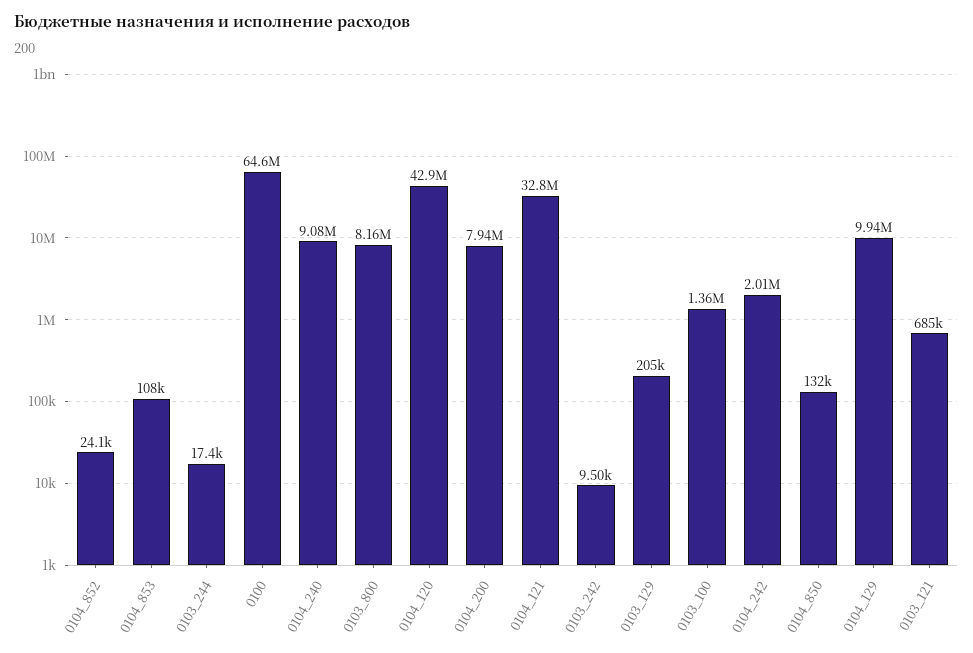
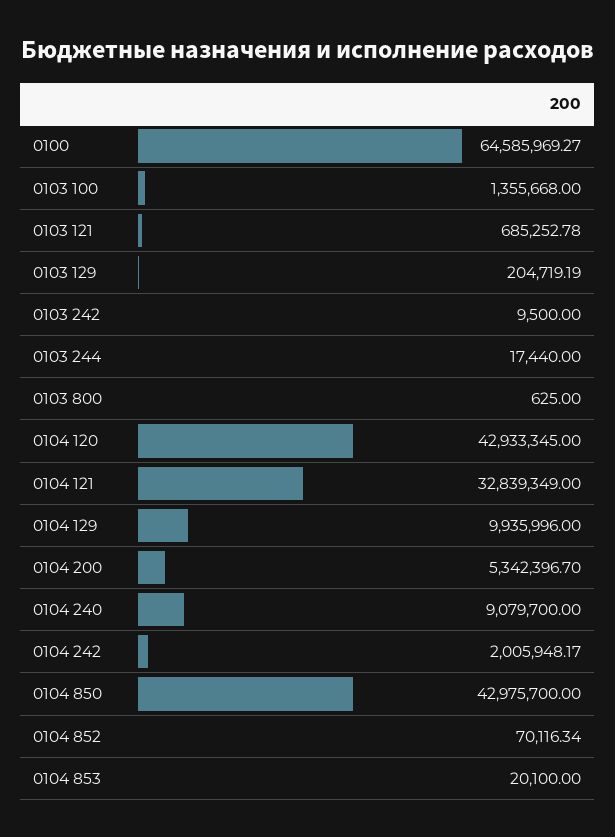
  {
-   "0104_852": 24100,
+   "0104_852": 70116.34,
-   "0104_853": 108000,
+   "0104_853": 20100,
    "0103_244": 17440,
    "0100": 64585969.27,
    "0104_240": 9079700,
-   "0103_800": 8160000,
+   "0103_800": 625,
    "0104_120": 42933345,
-   "0104_200": 7940000,
+   "0104_200": 5342396.7,
    "0104_121": 32839349,
    "0103_242": 9500,
    "0103_129": 204719.19,
    "0103_100": 1355668,
    "0104_242": 2005948.17,
-   "0104_850": 132000,
+   "0104_850": 42975700,
    "0104_129": 9935996,
    "0103_121": 685252.78
  }

